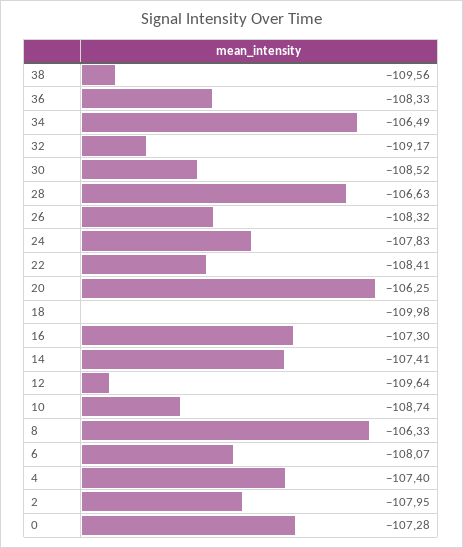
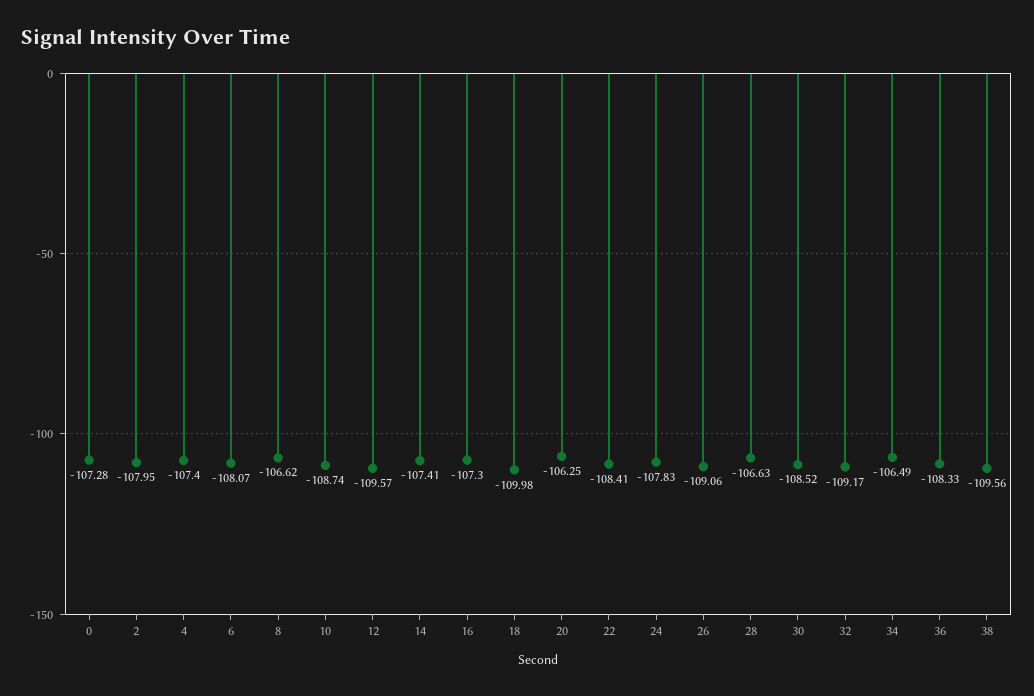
  {
    "38": -109.56,
    "36": -108.33,
    "34": -106.49,
    "32": -109.17,
    "30": -108.52,
    "28": -106.63,
-   "26": -108.32,
+   "26": -109.06,
    "24": -107.83,
    "22": -108.41,
    "20": -106.25,
    "18": -109.98,
    "16": -107.3,
    "14": -107.41,
-   "12": -109.64,
+   "12": -109.57,
    "10": -108.74,
-   "8": -106.33,
+   "8": -106.62,
    "6": -108.07,
    "4": -107.4,
    "2": -107.95,
    "0": -107.28
  }

